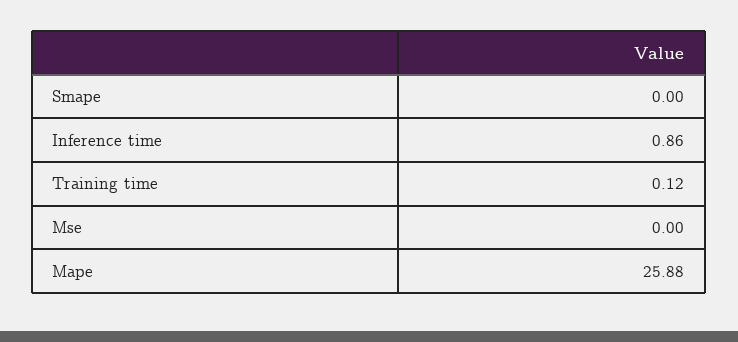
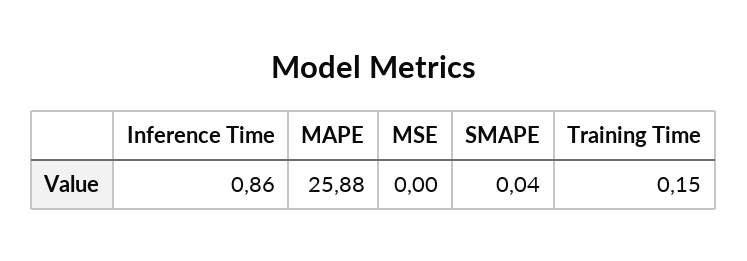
  {
-   "Smape": 0,
+   "Smape": 0.04,
    "Inference time": 0.86,
-   "Training time": 0.12,
+   "Training time": 0.15,
    "Mse": 0,
    "Mape": 25.88
  }

